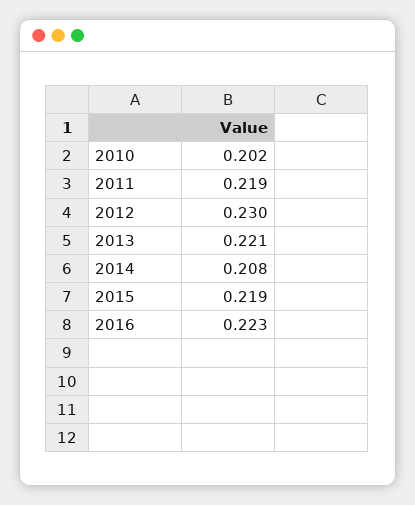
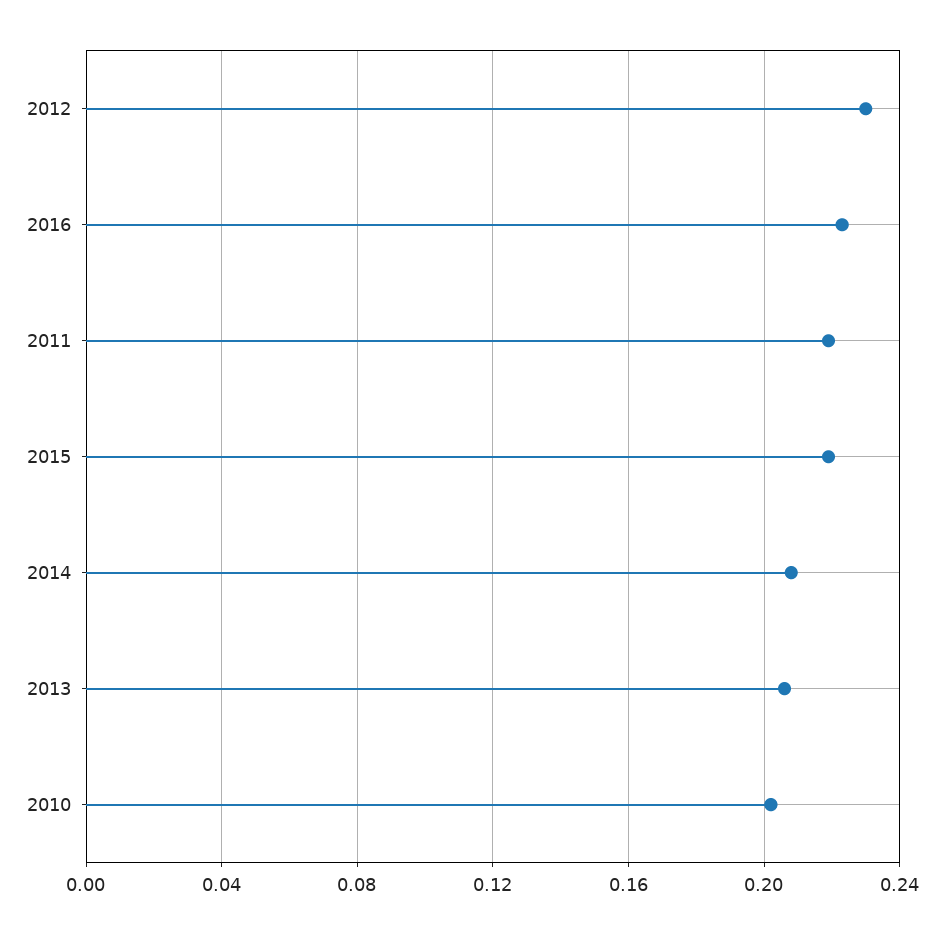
  {
    "2010": 0.202,
    "2011": 0.219,
    "2012": 0.23,
-   "2013": 0.221,
+   "2013": 0.205,
    "2014": 0.208,
    "2015": 0.219,
    "2016": 0.223
  }

